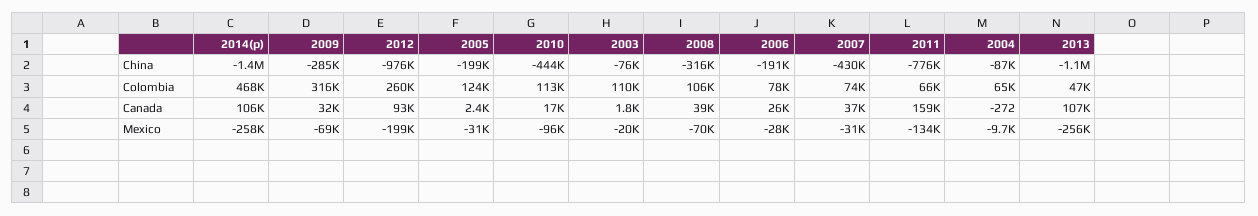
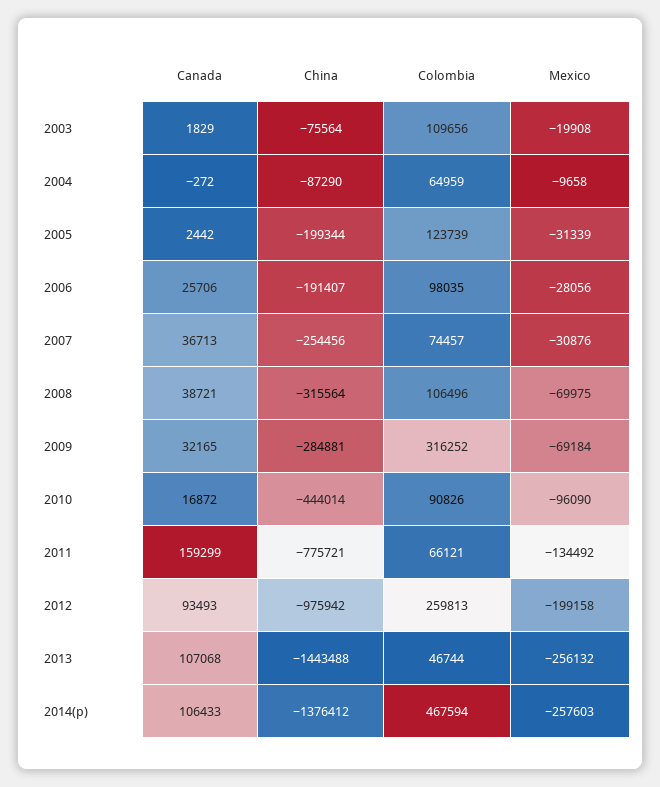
  {
    "2014(p)": {
      "China": -1376412,
      "Colombia": 467594,
      "Canada": 106433,
      "Mexico": -257603
    },
    "2009": {
      "China": -284881,
      "Colombia": 316252,
      "Canada": 32165,
      "Mexico": -69184
    },
    "2012": {
      "China": -975942,
      "Colombia": 259813,
      "Canada": 93493,
      "Mexico": -199158
    },
    "2005": {
      "China": -199344,
      "Colombia": 123739,
      "Canada": 2442,
      "Mexico": -31339
    },
    "2010": {
      "China": -444014,
-     "Colombia": 113000,
+     "Colombia": 90826,
      "Canada": 16872,
      "Mexico": -96090
    },
    "2003": {
      "China": -75564,
      "Colombia": 109656,
      "Canada": 1829,
      "Mexico": -19908
    },
    "2008": {
      "China": -315564,
      "Colombia": 106496,
      "Canada": 38721,
      "Mexico": -69975
    },
    "2006": {
      "China": -191407,
-     "Colombia": 78000,
+     "Colombia": 98035,
      "Canada": 25706,
      "Mexico": -28056
    },
    "2007": {
-     "China": -430000,
+     "China": -254456,
      "Colombia": 74457,
      "Canada": 36713,
      "Mexico": -30876
    },
    "2011": {
      "China": -775721,
      "Colombia": 66121,
      "Canada": 159299,
      "Mexico": -134492
    },
    "2004": {
      "China": -87290,
      "Colombia": 64959,
      "Canada": -272,
      "Mexico": -9658
    },
    "2013": {
-     "China": -1100000,
+     "China": -1443488,
      "Colombia": 46744,
      "Canada": 107068,
      "Mexico": -256132
    }
  }

